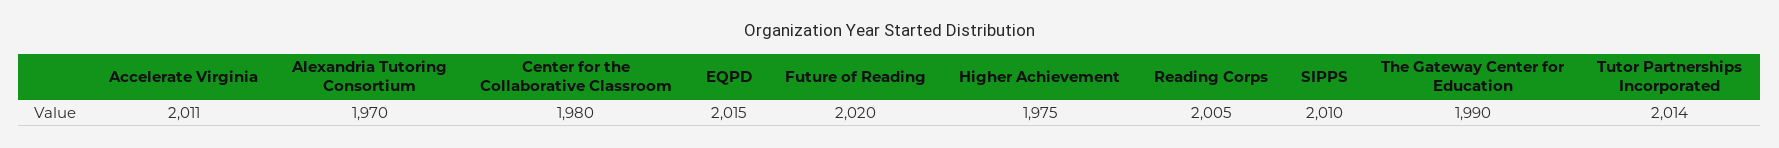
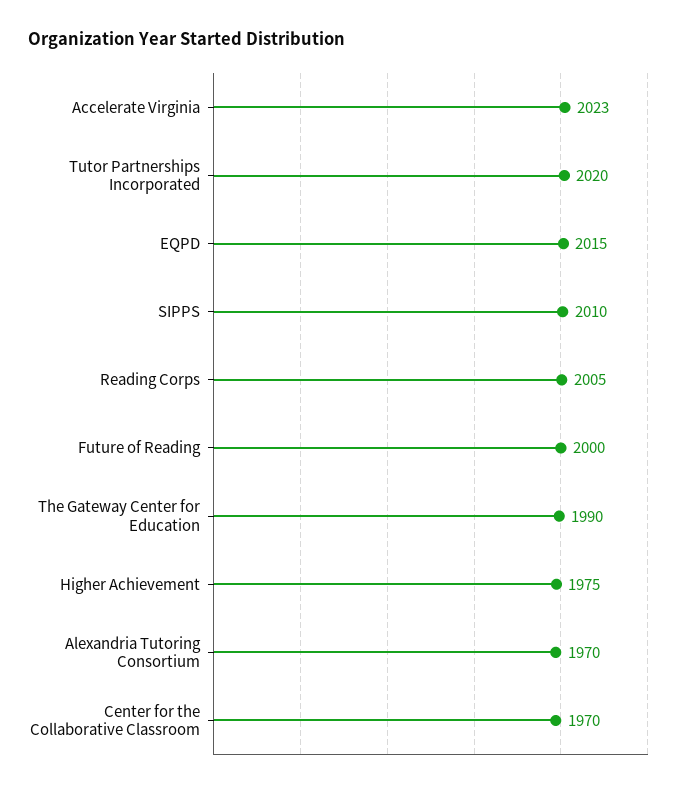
  {
-   "Accelerate Virginia": 2011,
+   "Accelerate Virginia": 2023,
    "Alexandria Tutoring Consortium": 1970,
-   "Center for the Collaborative Classroom": 1980,
+   "Center for the Collaborative Classroom": 1970,
    "EQPD": 2015,
-   "Future of Reading": 2020,
+   "Future of Reading": 2000,
    "Higher Achievement": 1975,
    "Reading Corps": 2005,
    "SIPPS": 2010,
    "The Gateway Center for Education": 1990,
-   "Tutor Partnerships Incorporated": 2014
+   "Tutor Partnerships Incorporated": 2020
  }

